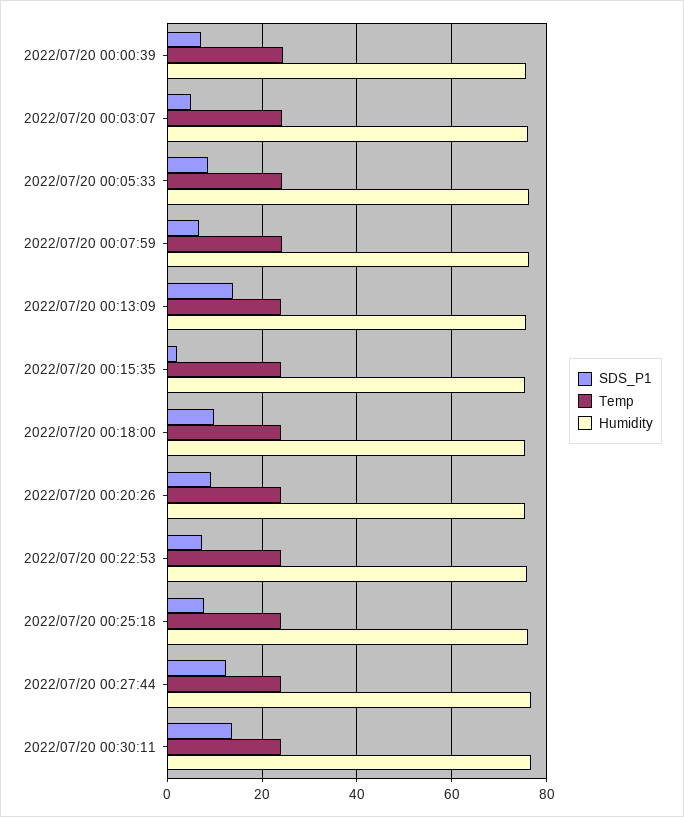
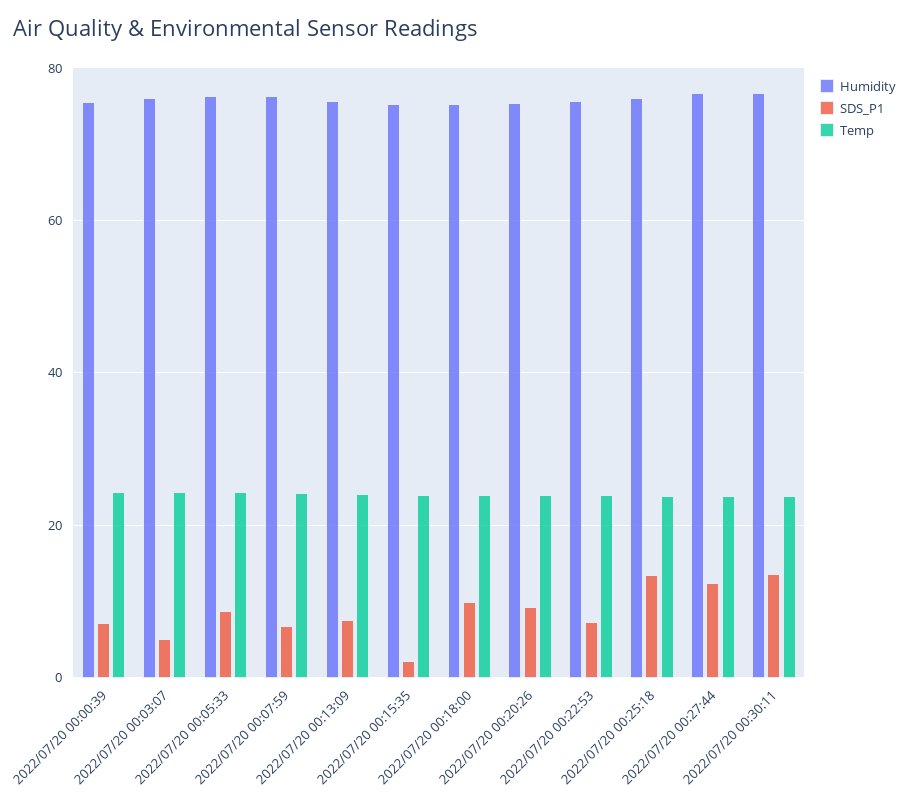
  {
    "SDS_P1": {
      "2022/07/20 00:00:39": 8,
      "2022/07/20 00:03:07": 6,
      "2022/07/20 00:05:33": 8,
      "2022/07/20 00:07:59": 6,
-     "2022/07/20 00:13:09": 14,
+     "2022/07/20 00:13:09": 8,
      "2022/07/20 00:15:35": 2,
      "2022/07/20 00:18:00": 10,
      "2022/07/20 00:20:26": 10,
      "2022/07/20 00:22:53": 8,
-     "2022/07/20 00:25:18": 8,
+     "2022/07/20 00:25:18": 14,
      "2022/07/20 00:27:44": 12,
      "2022/07/20 00:30:11": 14
    },
    "Temp": {
      "2022/07/20 00:00:39": 24,
      "2022/07/20 00:03:07": 24,
      "2022/07/20 00:05:33": 24,
      "2022/07/20 00:07:59": 24,
      "2022/07/20 00:13:09": 24,
      "2022/07/20 00:15:35": 24,
      "2022/07/20 00:18:00": 24,
      "2022/07/20 00:20:26": 24,
      "2022/07/20 00:22:53": 24,
      "2022/07/20 00:25:18": 24,
      "2022/07/20 00:27:44": 24,
      "2022/07/20 00:30:11": 24
    },
    "Humidity": {
      "2022/07/20 00:00:39": 76,
      "2022/07/20 00:03:07": 76,
      "2022/07/20 00:05:33": 76,
      "2022/07/20 00:07:59": 76,
      "2022/07/20 00:13:09": 76,
      "2022/07/20 00:15:35": 76,
      "2022/07/20 00:18:00": 76,
      "2022/07/20 00:20:26": 76,
      "2022/07/20 00:22:53": 76,
      "2022/07/20 00:25:18": 76,
      "2022/07/20 00:27:44": 76,
      "2022/07/20 00:30:11": 76
    }
  }

